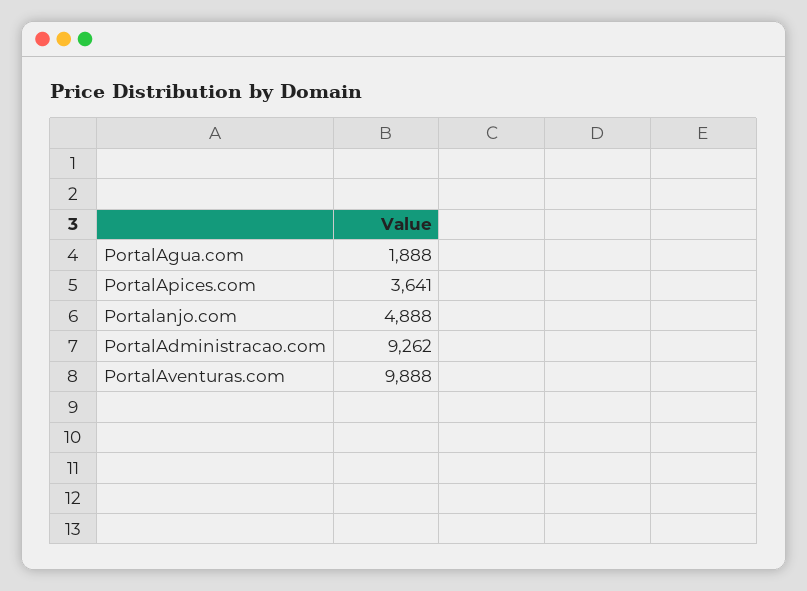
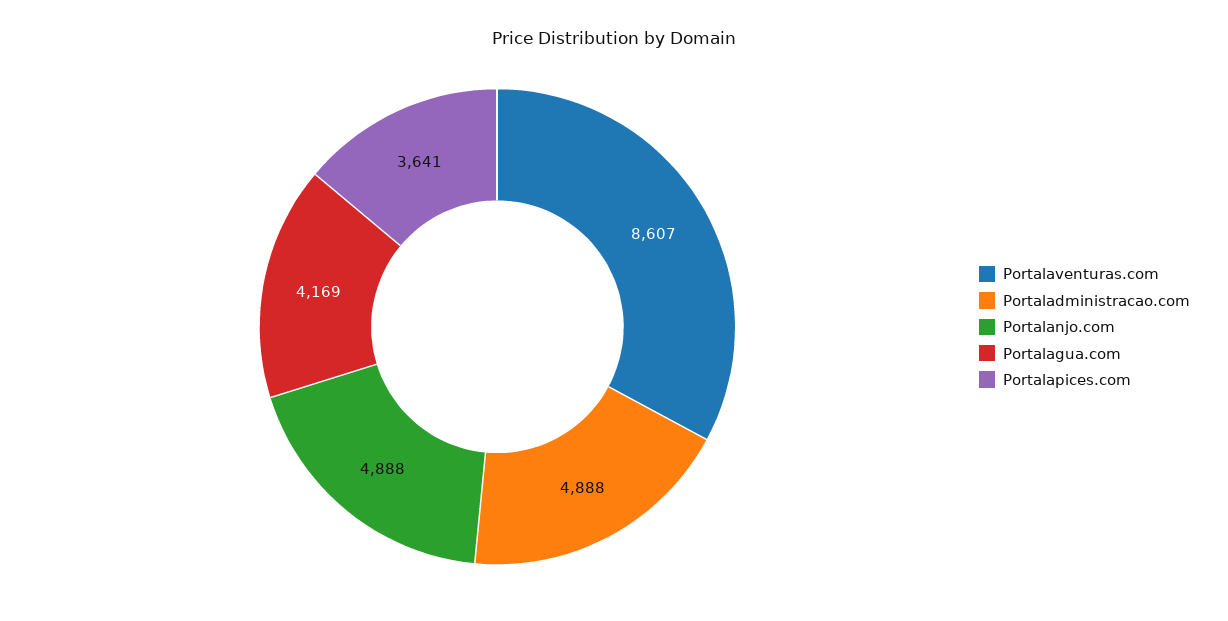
  {
-   "PortalAgua.com": 1888,
+   "PortalAgua.com": 4169,
    "PortalApices.com": 3641,
    "Portalanjo.com": 4888,
-   "PortalAdministracao.com": 9262,
+   "PortalAdministracao.com": 4888,
-   "PortalAventuras.com": 9888
+   "PortalAventuras.com": 8607
  }

